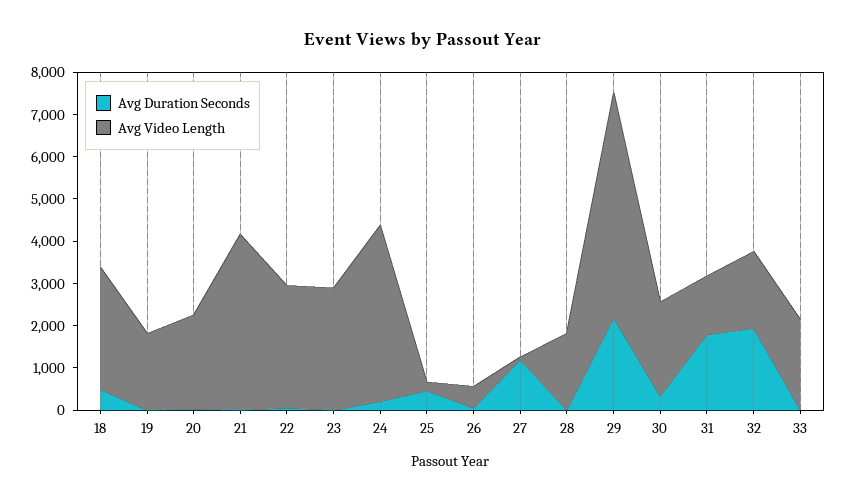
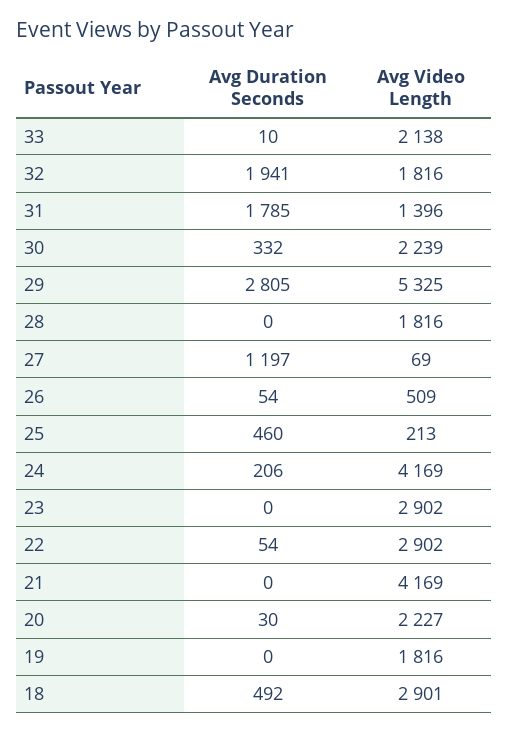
  {
    "Avg Duration Seconds": {
      "18": 492,
      "19": 0,
      "20": 30,
      "21": 0,
      "22": 54,
      "23": 0,
      "24": 206,
      "25": 460,
      "26": 54,
      "27": 1197,
      "28": 0,
-     "29": 2200,
+     "29": 2805,
      "30": 332,
      "31": 1785,
      "32": 1941,
      "33": 10
    },
    "Avg Video Length": {
      "18": 2901,
      "19": 1816,
      "20": 2227,
      "21": 4169,
      "22": 2902,
      "23": 2902,
      "24": 4169,
      "25": 213,
      "26": 509,
      "27": 69,
      "28": 1816,
      "29": 5325,
      "30": 2239,
      "31": 1396,
      "32": 1816,
      "33": 2138
    }
  }

